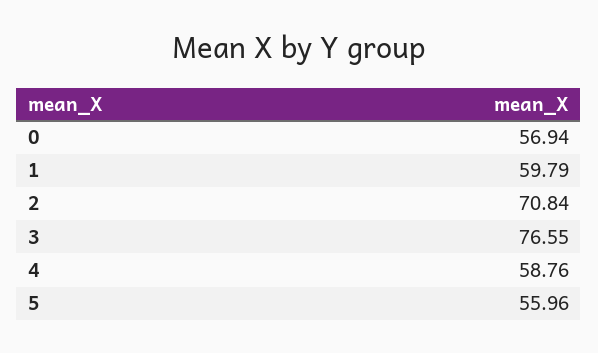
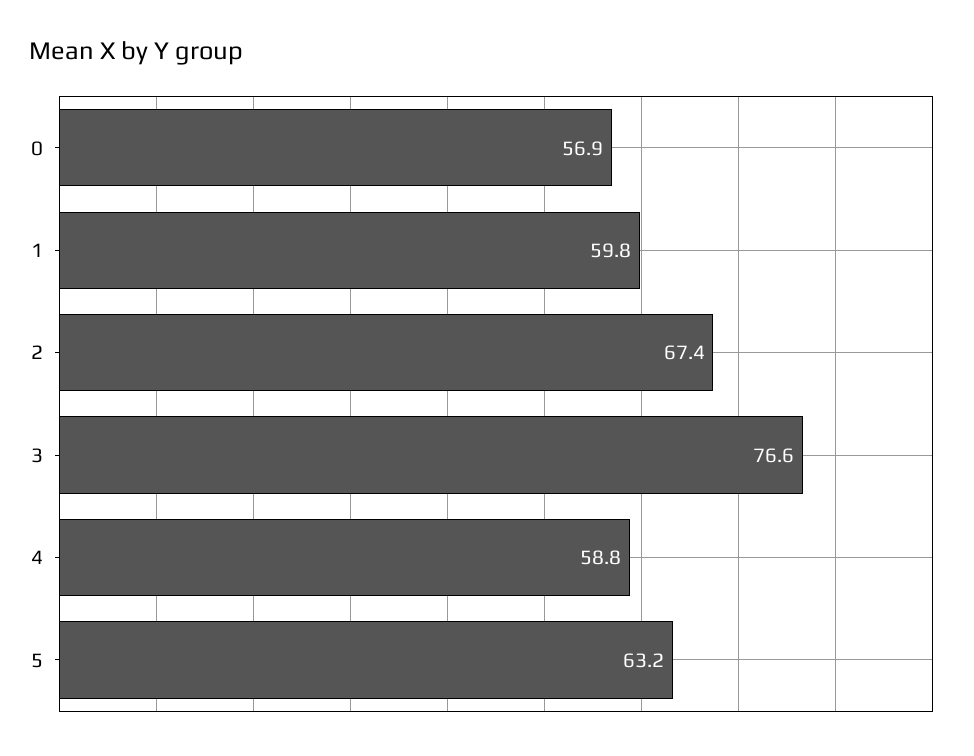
  {
    "0": 56.94,
    "1": 59.79,
-   "2": 70.84,
+   "2": 67.4,
    "3": 76.55,
    "4": 58.76,
-   "5": 55.96
+   "5": 63.2
  }

